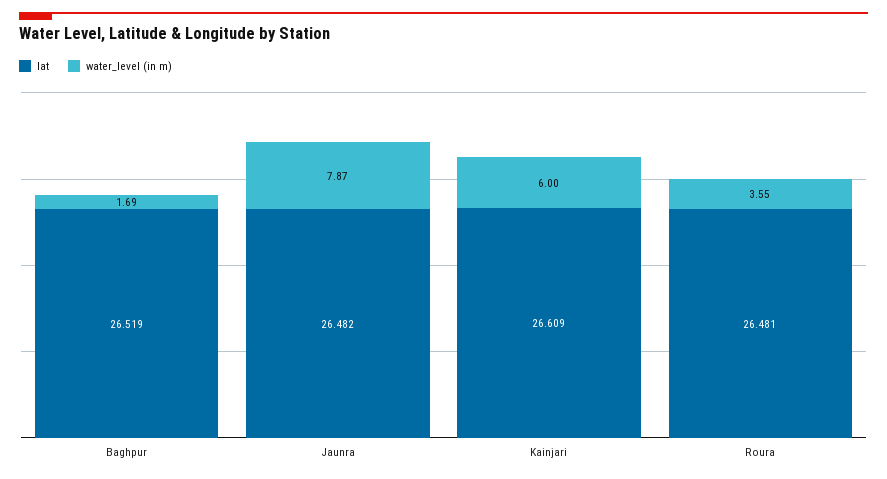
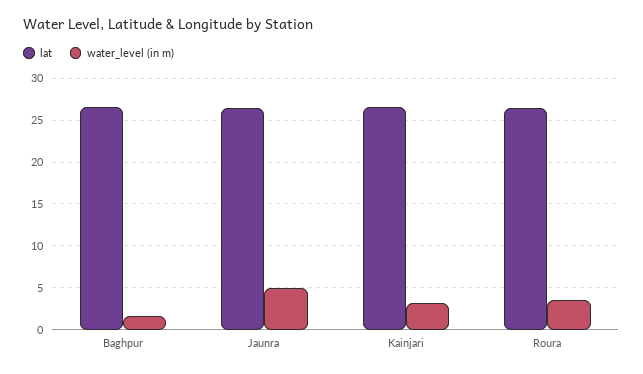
  {
    "lat": {
      "Baghpur": 26.519,
      "Jaunra": 26.482,
      "Kainjari": 26.609,
      "Roura": 26.481
    },
    "water_level (in m)": {
      "Baghpur": 1.69,
-     "Jaunra": 7.87,
+     "Jaunra": 5,
-     "Kainjari": 6,
+     "Kainjari": 3,
      "Roura": 3.55
    }
  }

